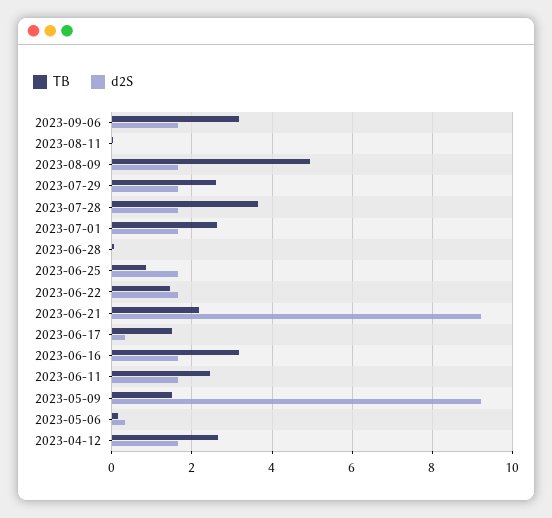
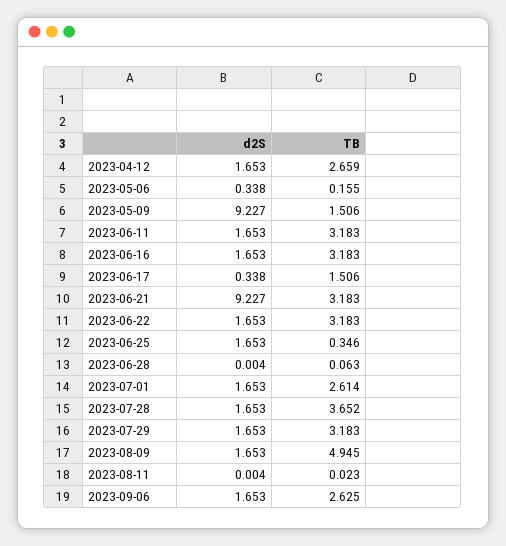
  {
    "TB": {
-     "2023-09-06": 3.2,
+     "2023-09-06": 2.625,
      "2023-08-11": 0.023,
      "2023-08-09": 4.945,
-     "2023-07-29": 2.6,
+     "2023-07-29": 3.183,
      "2023-07-28": 3.652,
      "2023-07-01": 2.614,
      "2023-06-28": 0.063,
-     "2023-06-25": 0.8,
+     "2023-06-25": 0.346,
-     "2023-06-22": 1.4,
+     "2023-06-22": 3.183,
-     "2023-06-21": 2.2,
+     "2023-06-21": 3.183,
      "2023-06-17": 1.506,
      "2023-06-16": 3.183,
-     "2023-06-11": 2.4,
+     "2023-06-11": 3.183,
      "2023-05-09": 1.506,
      "2023-05-06": 0.155,
      "2023-04-12": 2.659
    },
    "d2S": {
      "2023-09-06": 1.653,
      "2023-08-11": 0.004,
      "2023-08-09": 1.653,
      "2023-07-29": 1.653,
      "2023-07-28": 1.653,
      "2023-07-01": 1.653,
      "2023-06-28": 0.004,
      "2023-06-25": 1.653,
      "2023-06-22": 1.653,
      "2023-06-21": 9.227,
      "2023-06-17": 0.338,
      "2023-06-16": 1.653,
      "2023-06-11": 1.653,
      "2023-05-09": 9.227,
      "2023-05-06": 0.338,
      "2023-04-12": 1.653
    }
  }

